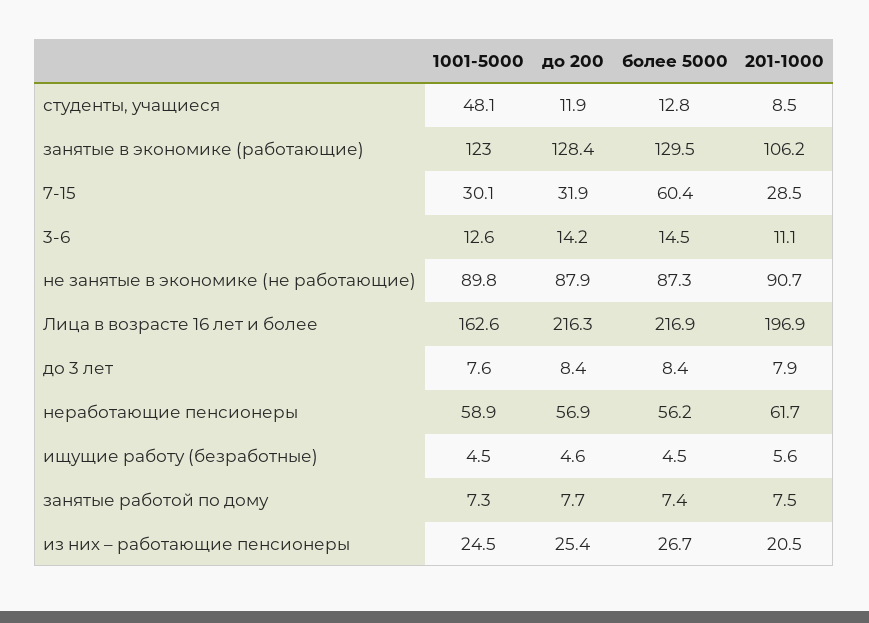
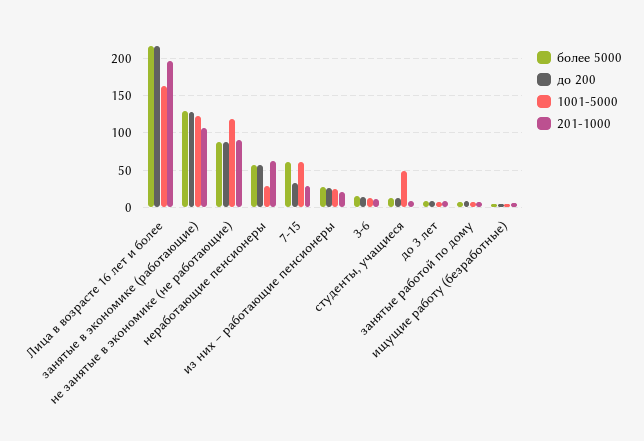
  {
    "1001-5000": {
      "студенты, учащиеся": 48.1,
      "занятые в экономике (работающие)": 123,
-     "7-15": 30.1,
+     "7-15": 60,
      "3-6": 12.6,
-     "не занятые в экономике (не работающие)": 89.8,
+     "не занятые в экономике (не работающие)": 120,
      "Лица в возрасте 16 лет и более": 162.6,
      "до 3 лет": 7.6,
-     "неработающие пенсионеры": 58.9,
+     "неработающие пенсионеры": 30,
      "ищущие работу (безработные)": 4.5,
      "занятые работой по дому": 7.3,
      "из них – работающие пенсионеры": 24.5
    },
    "до 200": {
      "студенты, учащиеся": 11.9,
      "занятые в экономике (работающие)": 128.4,
      "7-15": 31.9,
      "3-6": 14.2,
      "не занятые в экономике (не работающие)": 87.9,
      "Лица в возрасте 16 лет и более": 216.3,
      "до 3 лет": 8.4,
      "неработающие пенсионеры": 56.9,
      "ищущие работу (безработные)": 4.6,
      "занятые работой по дому": 7.7,
      "из них – работающие пенсионеры": 25.4
    },
    "более 5000": {
      "студенты, учащиеся": 12.8,
      "занятые в экономике (работающие)": 129.5,
      "7-15": 60.4,
      "3-6": 14.5,
      "не занятые в экономике (не работающие)": 87.3,
      "Лица в возрасте 16 лет и более": 216.9,
      "до 3 лет": 8.4,
      "неработающие пенсионеры": 56.2,
      "ищущие работу (безработные)": 4.5,
      "занятые работой по дому": 7.4,
      "из них – работающие пенсионеры": 26.7
    },
    "201-1000": {
      "студенты, учащиеся": 8.5,
      "занятые в экономике (работающие)": 106.2,
      "7-15": 28.5,
      "3-6": 11.1,
      "не занятые в экономике (не работающие)": 90.7,
      "Лица в возрасте 16 лет и более": 196.9,
      "до 3 лет": 7.9,
      "неработающие пенсионеры": 61.7,
      "ищущие работу (безработные)": 5.6,
      "занятые работой по дому": 7.5,
      "из них – работающие пенсионеры": 20.5
    }
  }

